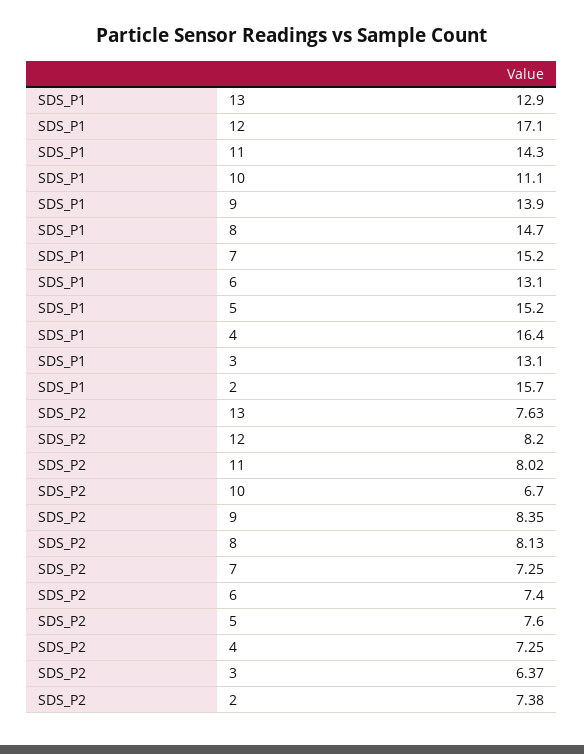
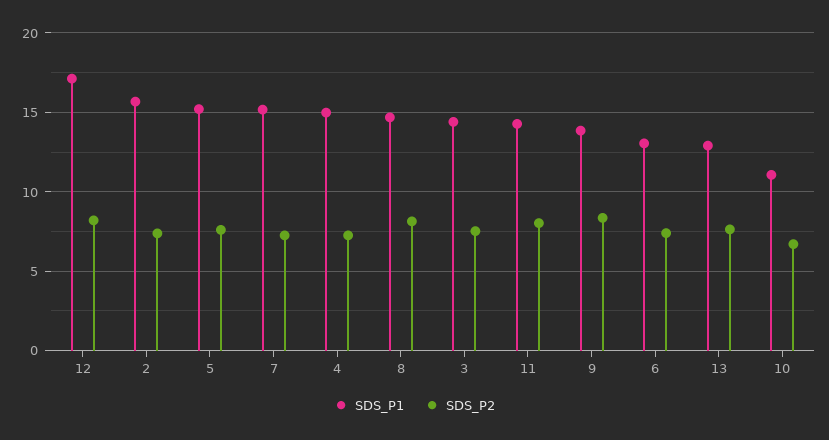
  {
    "SDS_P1": {
      "13": 12.9,
      "12": 17.1,
      "11": 14.3,
      "10": 11.1,
      "9": 13.9,
      "8": 14.7,
      "7": 15.2,
      "6": 13.1,
      "5": 15.2,
-     "4": 16.4,
+     "4": 15,
-     "3": 13.1,
+     "3": 14.5,
      "2": 15.7
    },
    "SDS_P2": {
      "13": 7.63,
      "12": 8.2,
      "11": 8.02,
      "10": 6.7,
      "9": 8.35,
      "8": 8.13,
      "7": 7.25,
      "6": 7.4,
      "5": 7.6,
      "4": 7.25,
-     "3": 6.37,
+     "3": 7.5,
      "2": 7.38
    }
  }

